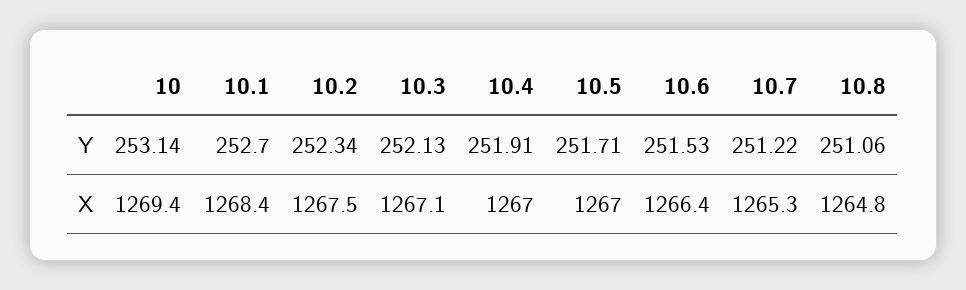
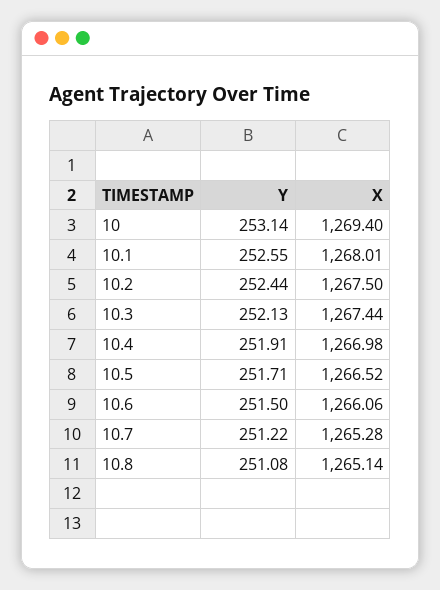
  {
    "10": {
      "Y": 253.14,
      "X": 1269.4
    },
    "10.1": {
-     "Y": 252.7,
+     "Y": 252.55,
-     "X": 1268.4
+     "X": 1268.01
    },
    "10.2": {
-     "Y": 252.34,
+     "Y": 252.44,
      "X": 1267.5
    },
    "10.3": {
      "Y": 252.13,
-     "X": 1267.1
+     "X": 1267.44
    },
    "10.4": {
      "Y": 251.91,
      "X": 1266.98
    },
    "10.5": {
      "Y": 251.71,
-     "X": 1267
+     "X": 1266.52
    },
    "10.6": {
-     "Y": 251.53,
+     "Y": 251.5,
-     "X": 1266.4
+     "X": 1266.06
    },
    "10.7": {
      "Y": 251.22,
      "X": 1265.28
    },
    "10.8": {
-     "Y": 251.06,
+     "Y": 251.08,
-     "X": 1264.8
+     "X": 1265.14
    }
  }

